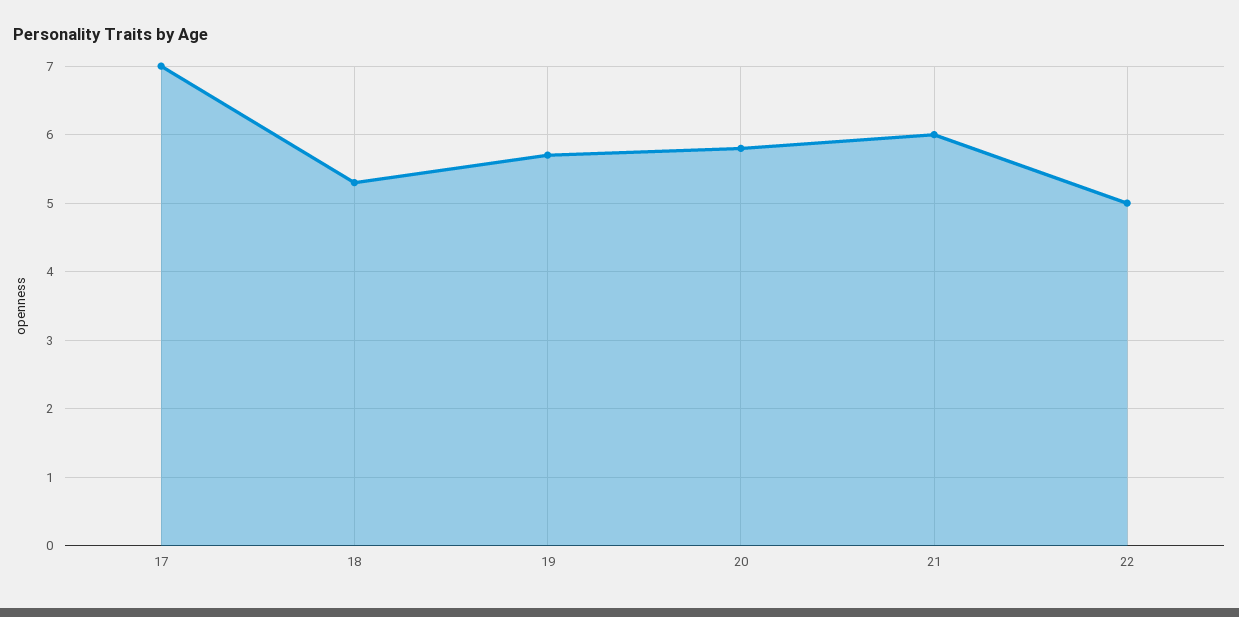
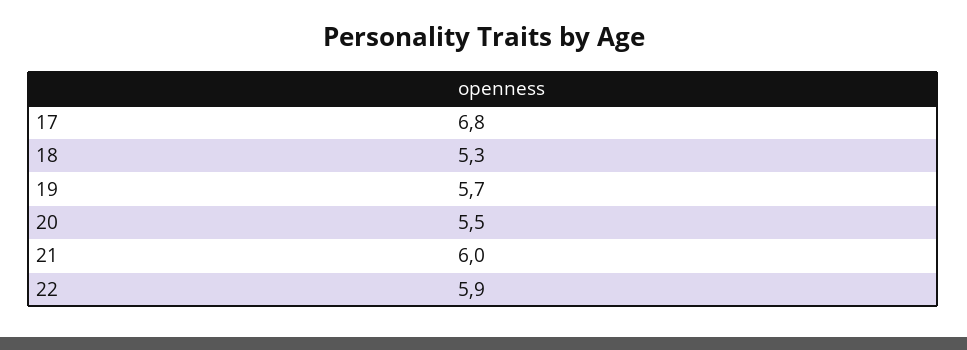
  {
-   "17": 7,
+   "17": 6.8,
    "18": 5.3,
    "19": 5.7,
-   "20": 5.8,
+   "20": 5.5,
    "21": 6,
-   "22": 5
+   "22": 5.9
  }

